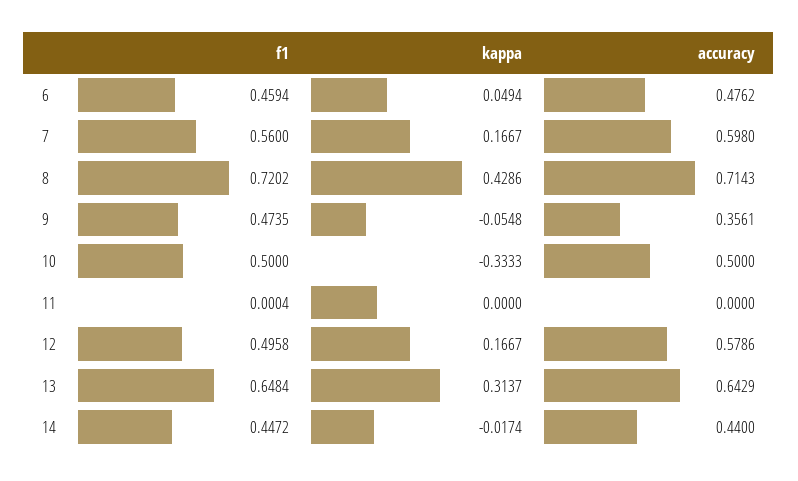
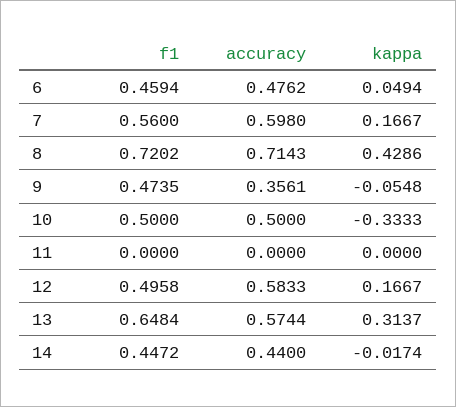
  {
    "f1": {
      "6": 0.4594,
      "7": 0.56,
      "8": 0.7202,
      "9": 0.4735,
      "10": 0.5,
-     "11": 0.0004,
+     "11": 0,
      "12": 0.4958,
      "13": 0.6484,
      "14": 0.4472
    },
    "kappa": {
      "6": 0.0494,
      "7": 0.1667,
      "8": 0.4286,
      "9": -0.0548,
      "10": -0.3333,
      "11": 0,
      "12": 0.1667,
      "13": 0.3137,
      "14": -0.0174
    },
    "accuracy": {
      "6": 0.4762,
      "7": 0.598,
      "8": 0.7143,
      "9": 0.3561,
      "10": 0.5,
      "11": 0,
-     "12": 0.5786,
+     "12": 0.5833,
-     "13": 0.6429,
+     "13": 0.5744,
      "14": 0.44
    }
  }

